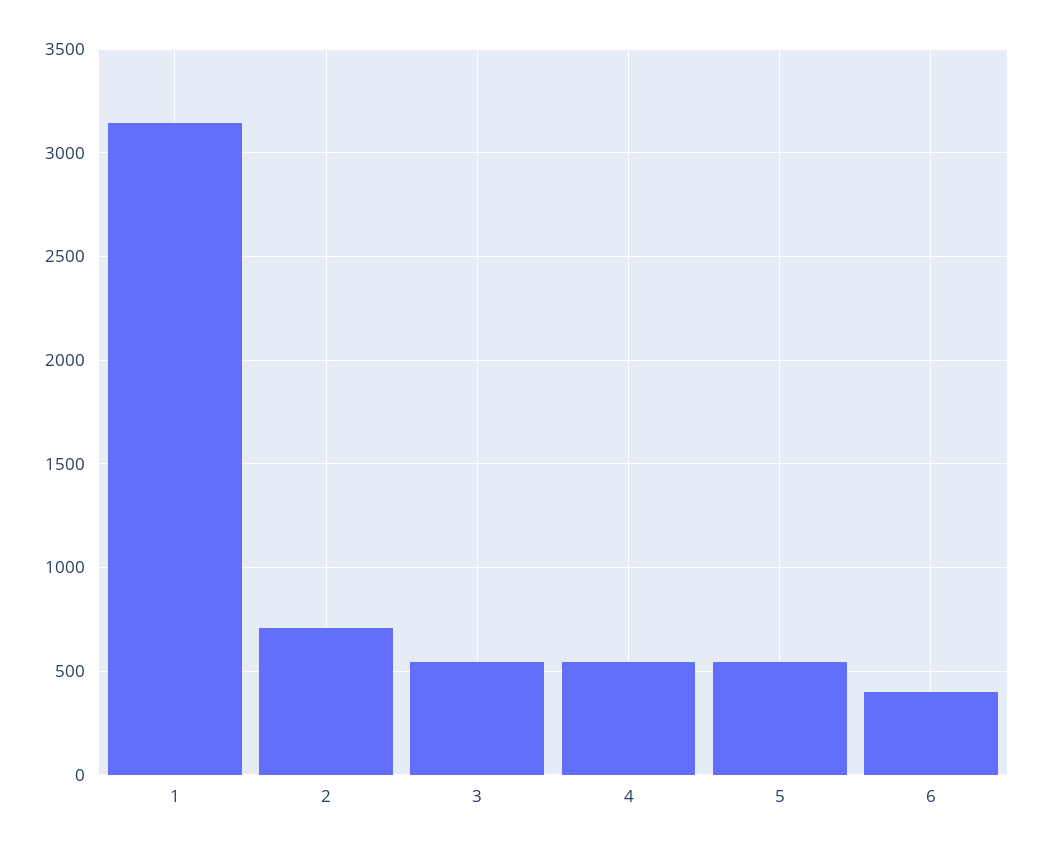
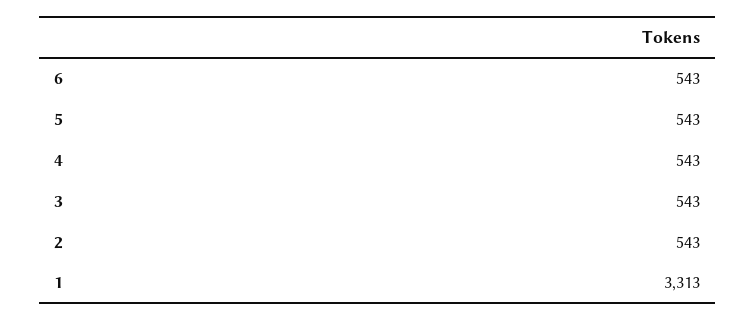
  {
-   "1": 3150,
+   "1": 3313,
-   "2": 700,
+   "2": 543,
    "3": 543,
    "4": 543,
    "5": 543,
-   "6": 400
+   "6": 543
  }

